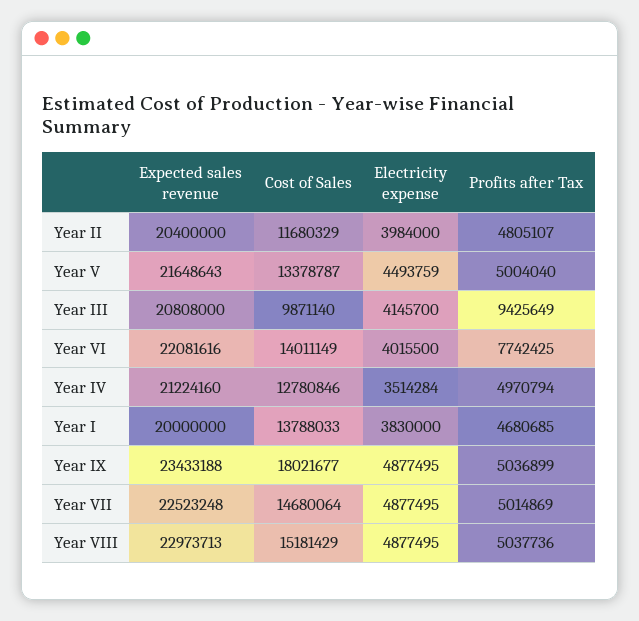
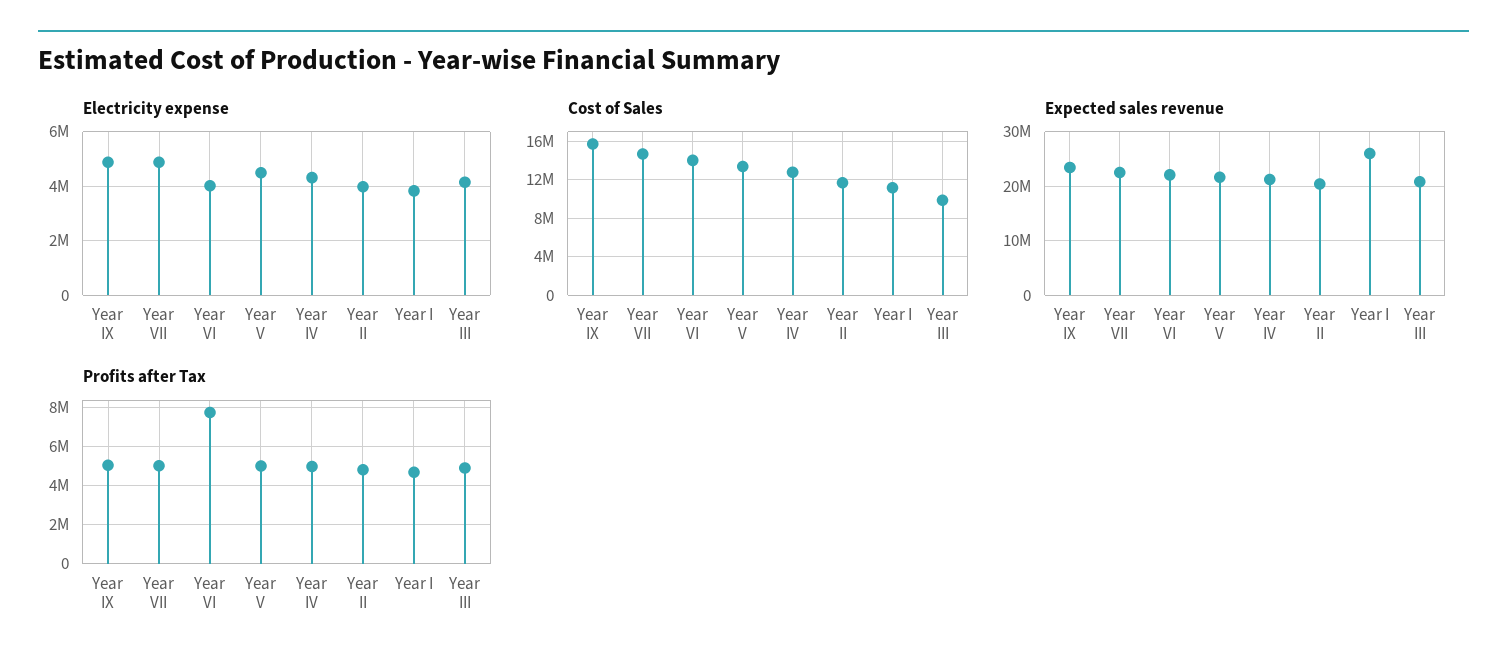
  {
    "Expected sales revenue": {
      "Year II": 20400000,
      "Year V": 21648643,
      "Year III": 20808000,
      "Year VI": 22081616,
      "Year IV": 21224160,
-     "Year I": 20000000,
+     "Year I": 26000000,
      "Year IX": 23433188,
-     "Year VII": 22523248,
+     "Year VII": 22523248
-     "Year VIII": 22973713
    },
    "Cost of Sales": {
      "Year II": 11680329,
      "Year V": 13378787,
      "Year III": 9871140,
      "Year VI": 14011149,
      "Year IV": 12780846,
-     "Year I": 13788033,
+     "Year I": 11000000,
-     "Year IX": 18021677,
+     "Year IX": 16000000,
-     "Year VII": 14680064,
+     "Year VII": 14680064
-     "Year VIII": 15181429
    },
    "Electricity expense": {
      "Year II": 3984000,
      "Year V": 4493759,
      "Year III": 4145700,
      "Year VI": 4015500,
-     "Year IV": 3514284,
+     "Year IV": 4250000,
      "Year I": 3830000,
      "Year IX": 4877495,
-     "Year VII": 4877495,
+     "Year VII": 4877495
-     "Year VIII": 4877495
    },
    "Profits after Tax": {
      "Year II": 4805107,
      "Year V": 5004040,
-     "Year III": 9425649,
+     "Year III": 5000000,
      "Year VI": 7742425,
      "Year IV": 4970794,
      "Year I": 4680685,
      "Year IX": 5036899,
-     "Year VII": 5014869,
+     "Year VII": 5014869
-     "Year VIII": 5037736
    }
  }

